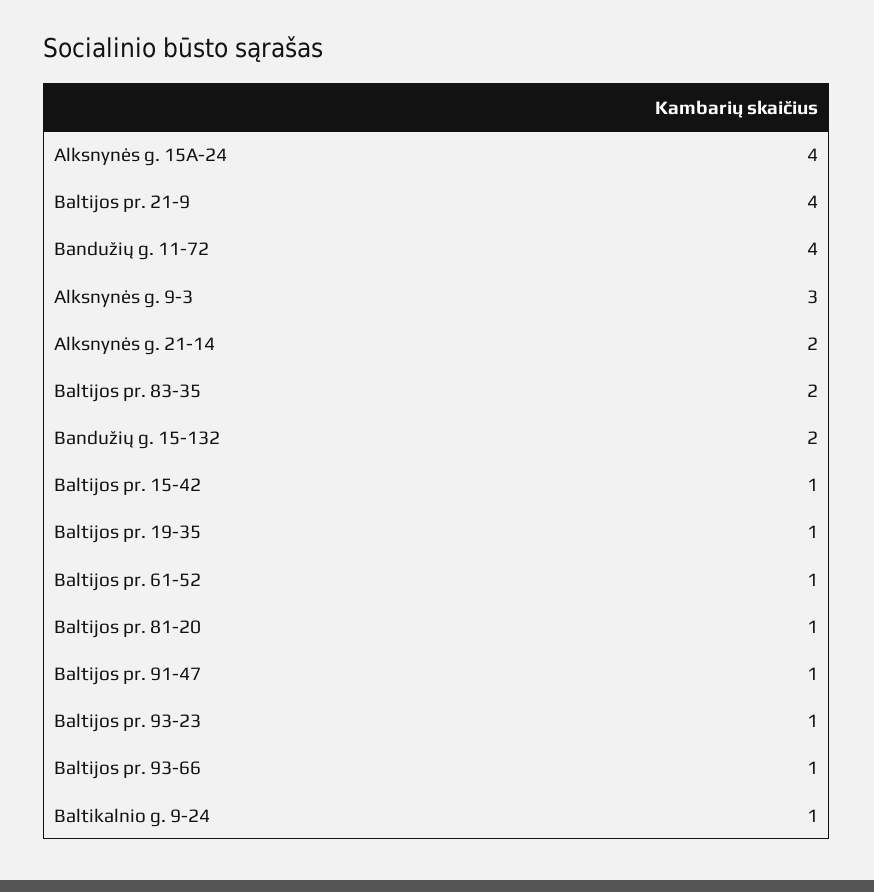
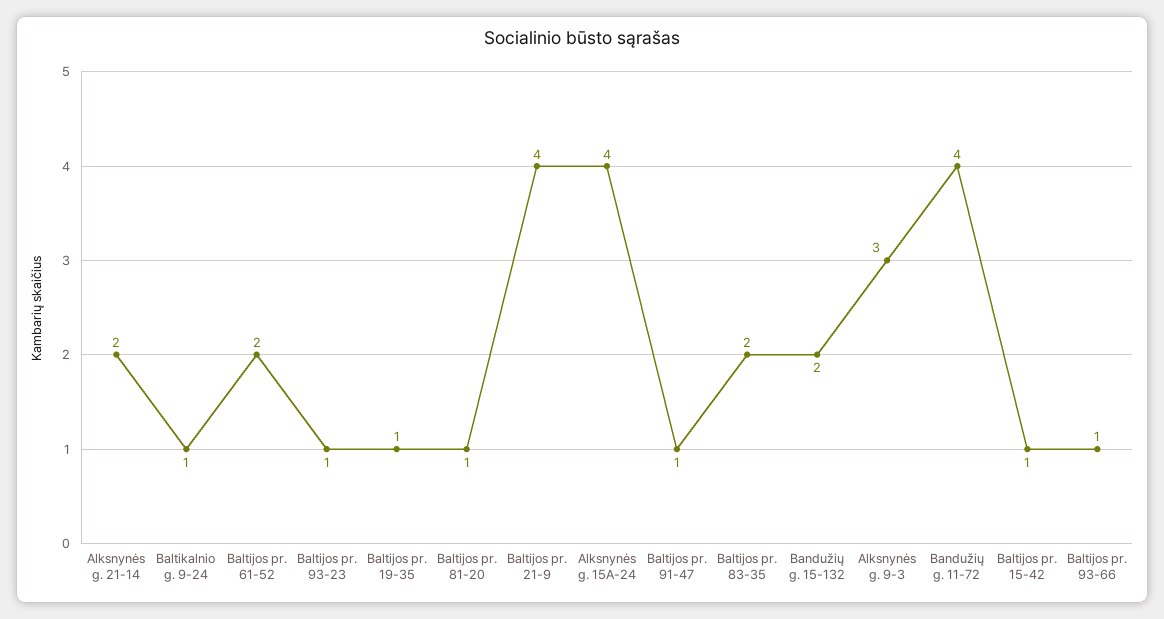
  {
    "Alksnynės g. 15A-24": 4,
    "Baltijos pr. 21-9": 4,
    "Bandužių g. 11-72": 4,
    "Alksnynės g. 9-3": 3,
    "Alksnynės g. 21-14": 2,
    "Baltijos pr. 83-35": 2,
    "Bandužių g. 15-132": 2,
    "Baltijos pr. 15-42": 1,
    "Baltijos pr. 19-35": 1,
-   "Baltijos pr. 61-52": 1,
+   "Baltijos pr. 61-52": 2,
    "Baltijos pr. 81-20": 1,
    "Baltijos pr. 91-47": 1,
    "Baltijos pr. 93-23": 1,
    "Baltijos pr. 93-66": 1,
    "Baltikalnio g. 9-24": 1
  }

